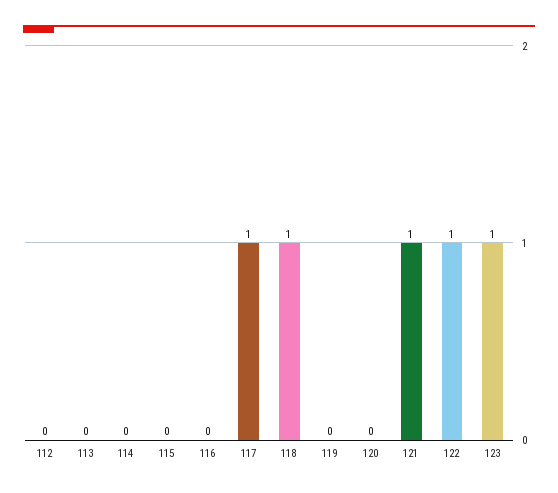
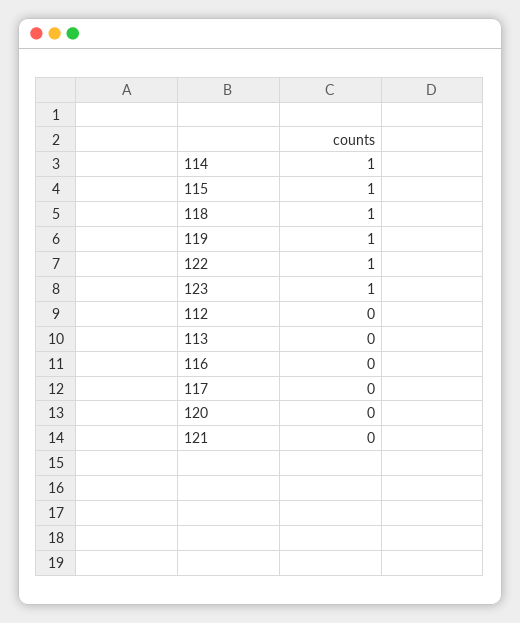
  {
    "112": 0,
    "113": 0,
-   "114": 0,
+   "114": 1,
-   "115": 0,
+   "115": 1,
    "116": 0,
-   "117": 1,
+   "117": 0,
    "118": 1,
-   "119": 0,
+   "119": 1,
    "120": 0,
-   "121": 1,
+   "121": 0,
    "122": 1,
    "123": 1
  }

